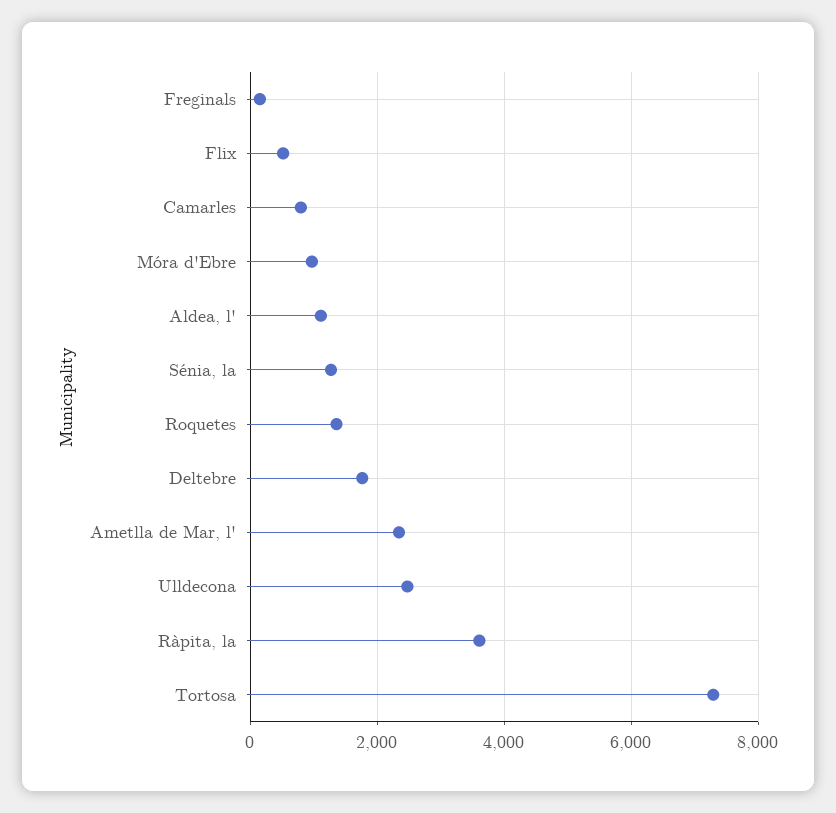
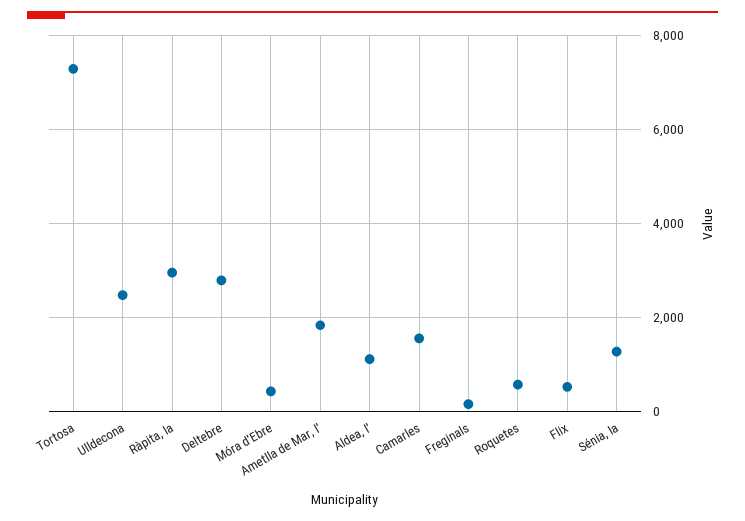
  {
    "Freginals": 200,
    "Flix": 600,
-   "Camarles": 800,
+   "Camarles": 1600,
-   "Móra d'Ebre": 1000,
+   "Móra d'Ebre": 400,
    "Aldea, l'": 1200,
    "Sénia, la": 1200,
-   "Roquetes": 1400,
+   "Roquetes": 600,
-   "Deltebre": 1800,
+   "Deltebre": 2800,
-   "Ametlla de Mar, l'": 2400,
+   "Ametlla de Mar, l'": 1800,
    "Ulldecona": 2400,
-   "Ràpita, la": 3600,
+   "Ràpita, la": 3000,
    "Tortosa": 7200
  }

